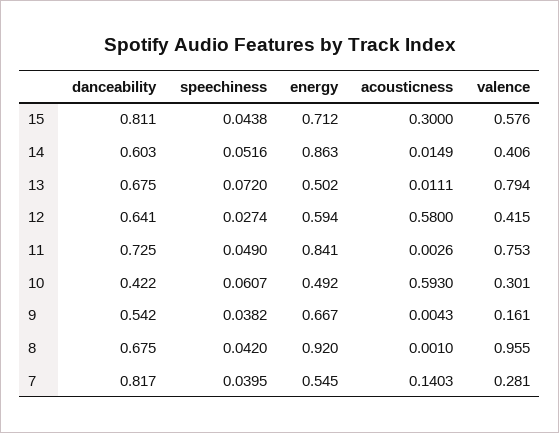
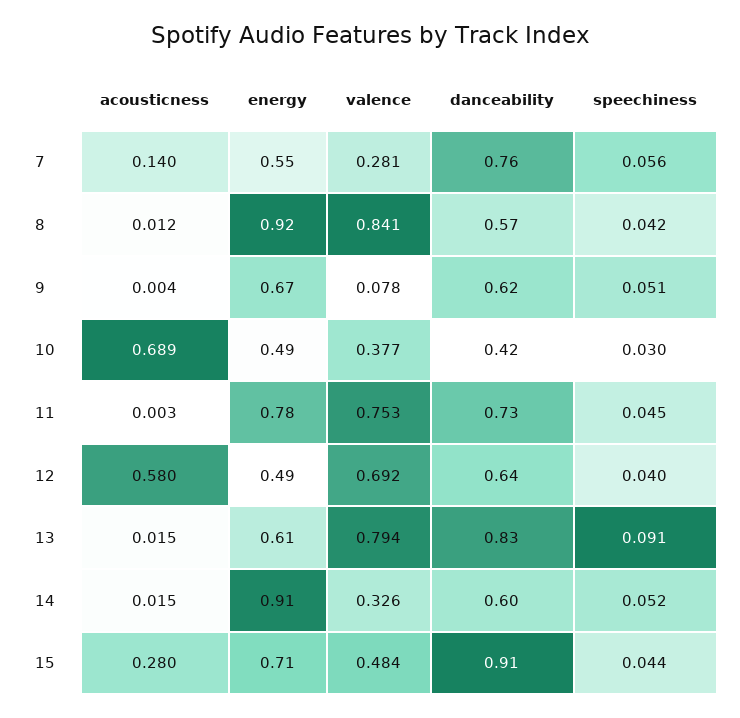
  {
    "danceability": {
-     "15": 0.811,
+     "15": 0.91,
      "14": 0.603,
-     "13": 0.675,
+     "13": 0.83,
      "12": 0.641,
      "11": 0.725,
      "10": 0.422,
-     "9": 0.542,
+     "9": 0.62,
-     "8": 0.675,
+     "8": 0.57,
-     "7": 0.817
+     "7": 0.76
    },
    "speechiness": {
      "15": 0.0438,
      "14": 0.0516,
-     "13": 0.072,
+     "13": 0.091,
-     "12": 0.0274,
+     "12": 0.04,
-     "11": 0.049,
+     "11": 0.045,
-     "10": 0.0607,
+     "10": 0.03,
-     "9": 0.0382,
+     "9": 0.051,
      "8": 0.042,
-     "7": 0.0395
+     "7": 0.056
    },
    "energy": {
      "15": 0.712,
-     "14": 0.863,
+     "14": 0.91,
-     "13": 0.502,
+     "13": 0.61,
-     "12": 0.594,
+     "12": 0.49,
-     "11": 0.841,
+     "11": 0.78,
      "10": 0.492,
      "9": 0.667,
      "8": 0.92,
      "7": 0.545
    },
    "acousticness": {
-     "15": 0.3,
+     "15": 0.28,
      "14": 0.0149,
-     "13": 0.0111,
+     "13": 0.015,
      "12": 0.58,
      "11": 0.0026,
-     "10": 0.593,
+     "10": 0.689,
      "9": 0.0043,
-     "8": 0.001,
+     "8": 0.012,
      "7": 0.1403
    },
    "valence": {
-     "15": 0.576,
+     "15": 0.484,
-     "14": 0.406,
+     "14": 0.326,
      "13": 0.794,
-     "12": 0.415,
+     "12": 0.692,
      "11": 0.753,
-     "10": 0.301,
+     "10": 0.377,
-     "9": 0.161,
+     "9": 0.078,
-     "8": 0.955,
+     "8": 0.841,
      "7": 0.281
    }
  }

